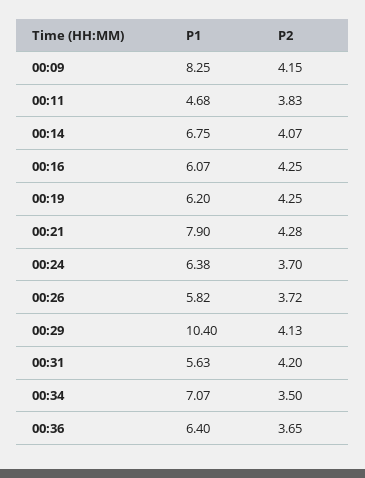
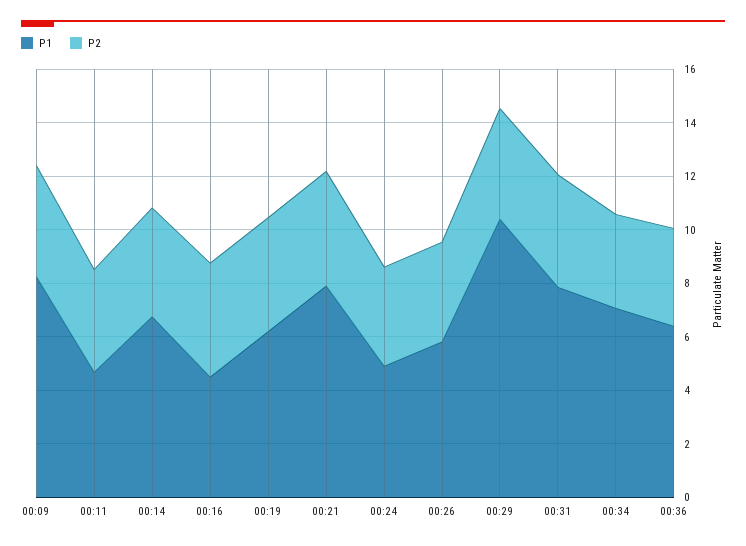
  {
    "P1": {
      "00:09": 8.25,
      "00:11": 4.68,
      "00:14": 6.75,
-     "00:16": 6.07,
+     "00:16": 4.5,
      "00:19": 6.2,
      "00:21": 7.9,
-     "00:24": 6.38,
+     "00:24": 5,
      "00:26": 5.82,
      "00:29": 10.4,
-     "00:31": 5.63,
+     "00:31": 8,
      "00:34": 7.07,
      "00:36": 6.4
    },
    "P2": {
      "00:09": 4.15,
      "00:11": 3.83,
      "00:14": 4.07,
      "00:16": 4.25,
      "00:19": 4.25,
      "00:21": 4.28,
      "00:24": 3.7,
      "00:26": 3.72,
      "00:29": 4.13,
      "00:31": 4.2,
      "00:34": 3.5,
      "00:36": 3.65
    }
  }

